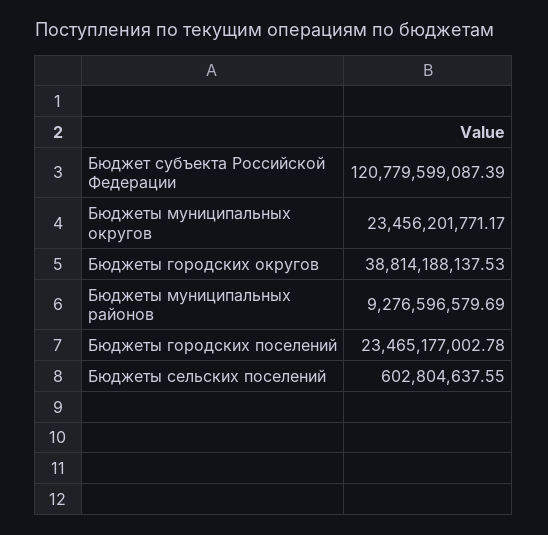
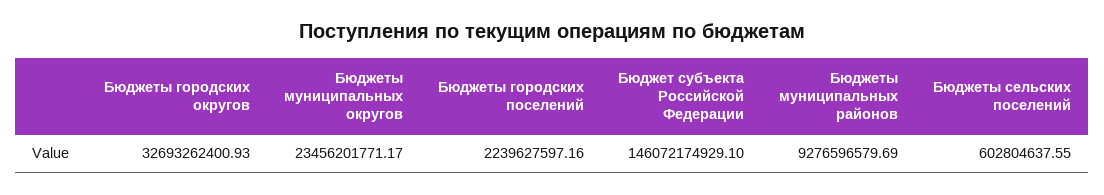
  {
-   "Бюджет субъекта Российской Федерации": 120779599087.39,
+   "Бюджет субъекта Российской Федерации": 146072174929.1,
    "Бюджеты муниципальных округов": 23456201771.17,
-   "Бюджеты городских округов": 38814188137.53,
+   "Бюджеты городских округов": 32693262400.93,
    "Бюджеты муниципальных районов": 9276596579.69,
-   "Бюджеты городских поселений": 23465177002.78,
+   "Бюджеты городских поселений": 2239627597.16,
    "Бюджеты сельских поселений": 602804637.55
  }

